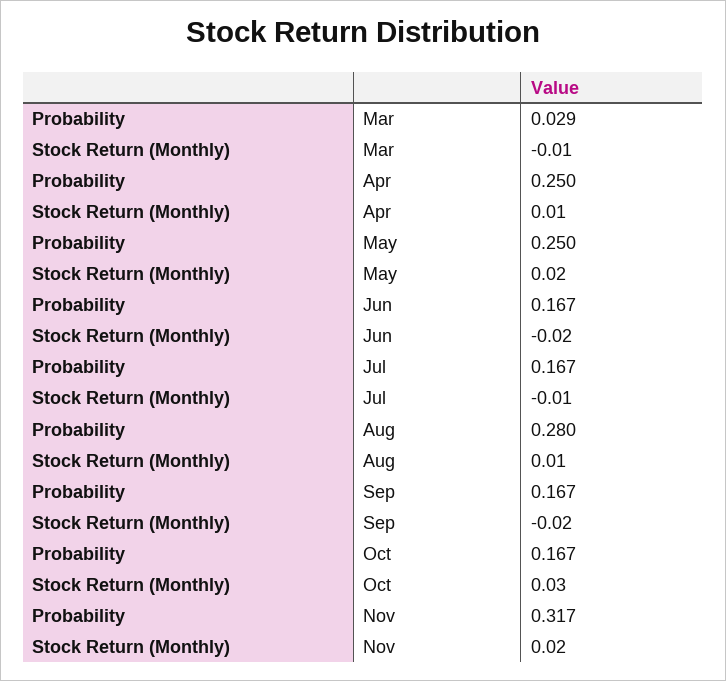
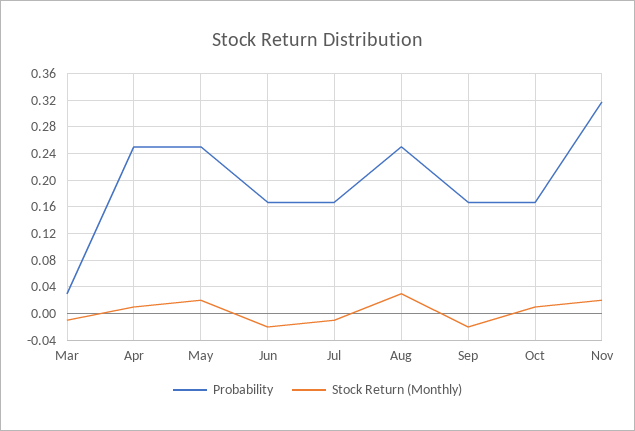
  {
    "Probability": {
      "Mar": 0.029,
      "Apr": 0.25,
      "May": 0.25,
      "Jun": 0.167,
      "Jul": 0.167,
-     "Aug": 0.28,
+     "Aug": 0.25,
      "Sep": 0.167,
      "Oct": 0.167,
      "Nov": 0.317
    },
    "Stock Return (Monthly)": {
      "Mar": -0.01,
      "Apr": 0.01,
      "May": 0.02,
      "Jun": -0.02,
      "Jul": -0.01,
-     "Aug": 0.01,
+     "Aug": 0.03,
      "Sep": -0.02,
-     "Oct": 0.03,
+     "Oct": 0.01,
      "Nov": 0.02
    }
  }

